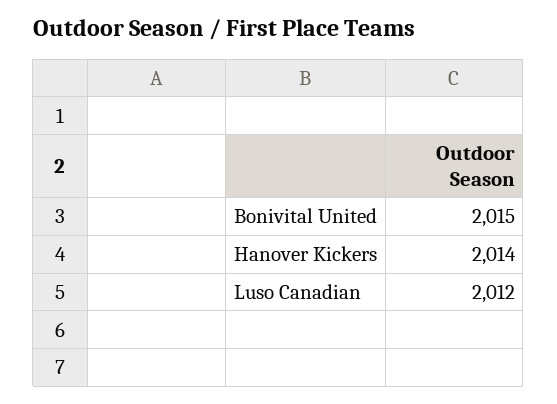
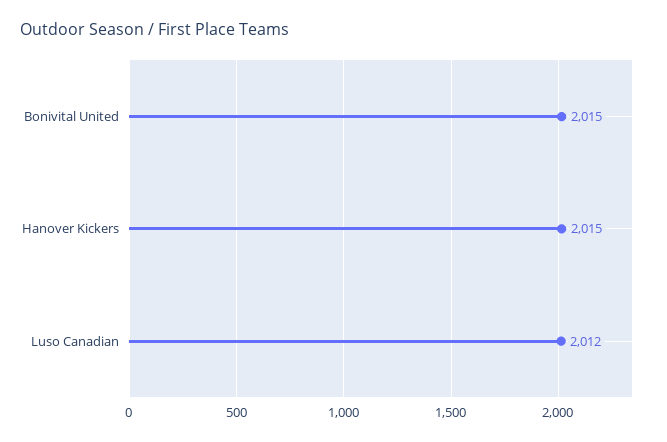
  {
    "Bonivital United": 2015,
-   "Hanover Kickers": 2014,
+   "Hanover Kickers": 2015,
    "Luso Canadian": 2012
  }

